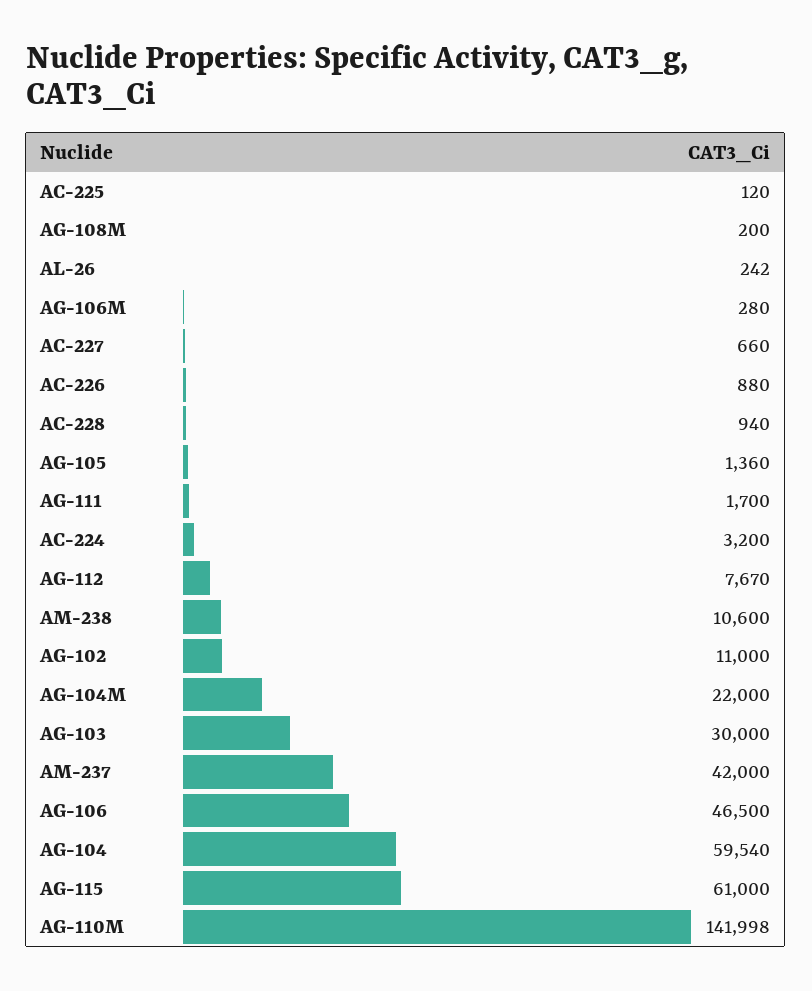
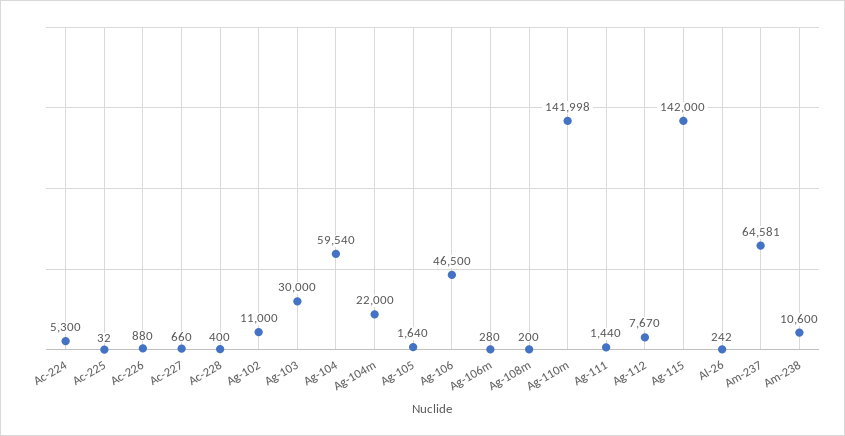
  {
-   "AC-225": 120,
+   "AC-225": 32,
    "AG-108M": 200,
    "AL-26": 242,
    "AG-106M": 280,
    "AC-227": 660,
    "AC-226": 880,
-   "AC-228": 940,
+   "AC-228": 400,
-   "AG-105": 1360,
+   "AG-105": 1640,
-   "AG-111": 1700,
+   "AG-111": 1440,
-   "AC-224": 3200,
+   "AC-224": 5300,
    "AG-112": 7670,
    "AM-238": 10600,
    "AG-102": 11000,
    "AG-104M": 22000,
    "AG-103": 30000,
-   "AM-237": 42000,
+   "AM-237": 64581,
    "AG-106": 46500,
    "AG-104": 59540,
-   "AG-115": 61000,
+   "AG-115": 142000,
    "AG-110M": 141998
  }

